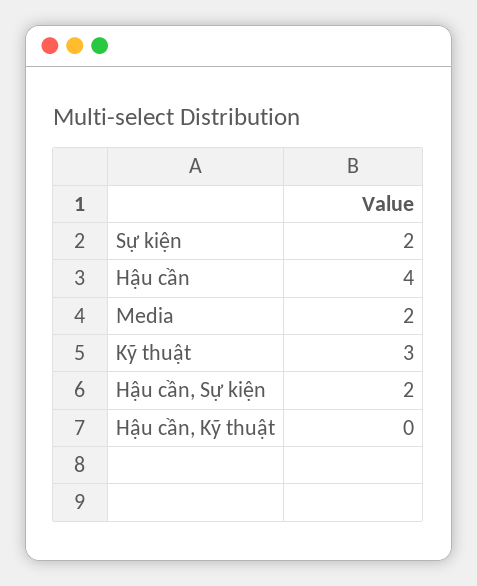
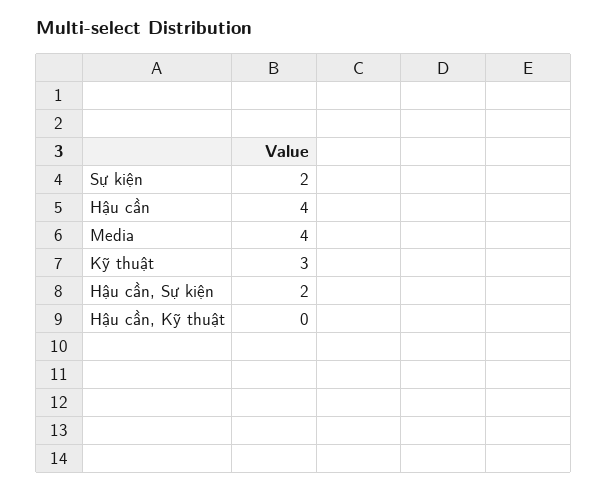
  {
    "Sự kiện": 2,
    "Hậu cần": 4,
-   "Media": 2,
+   "Media": 4,
    "Kỹ thuật": 3,
    "Hậu cần, Sự kiện": 2,
    "Hậu cần, Kỹ thuật": 0
  }

